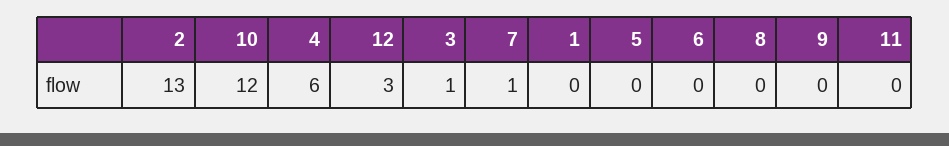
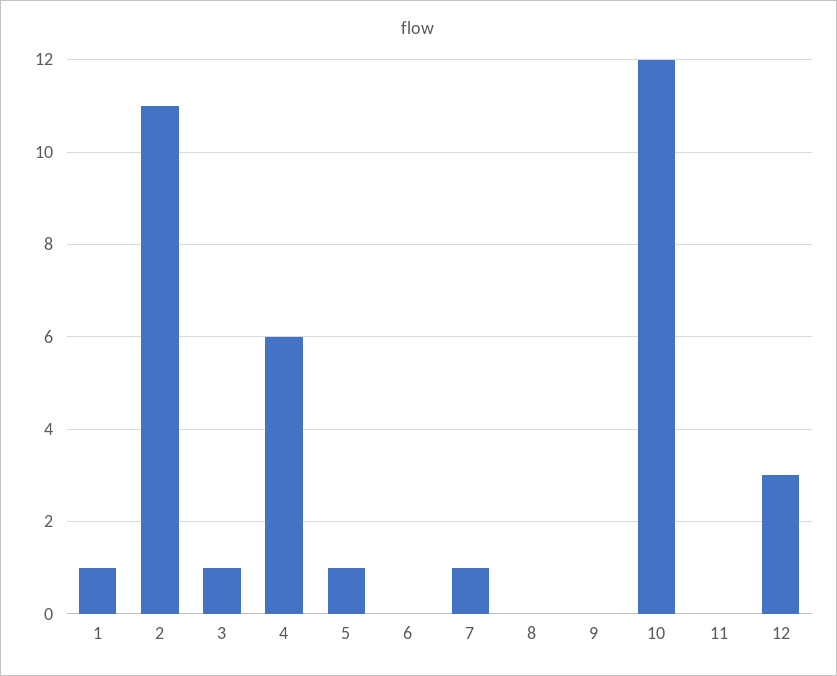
  {
-   "2": 13,
+   "2": 11,
    "10": 12,
    "4": 6,
    "12": 3,
    "3": 1,
    "7": 1,
-   "1": 0,
+   "1": 1,
-   "5": 0,
+   "5": 1,
    "6": 0,
    "8": 0,
    "9": 0,
    "11": 0
  }

